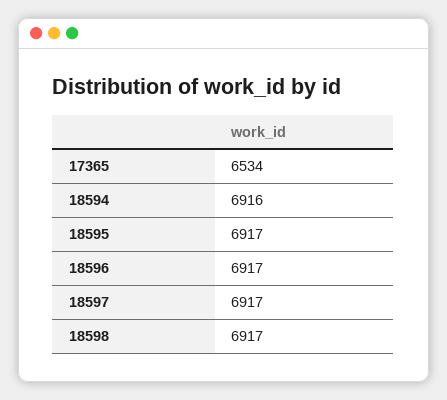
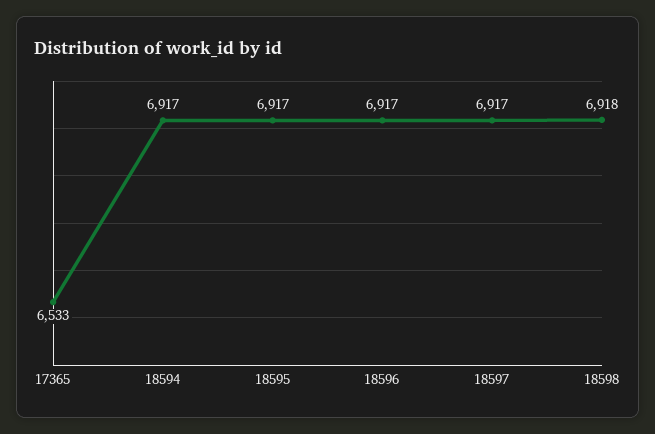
  {
-   "17365": 6534,
+   "17365": 6533,
-   "18594": 6916,
+   "18594": 6917,
    "18595": 6917,
    "18596": 6917,
    "18597": 6917,
-   "18598": 6917
+   "18598": 6918
  }

